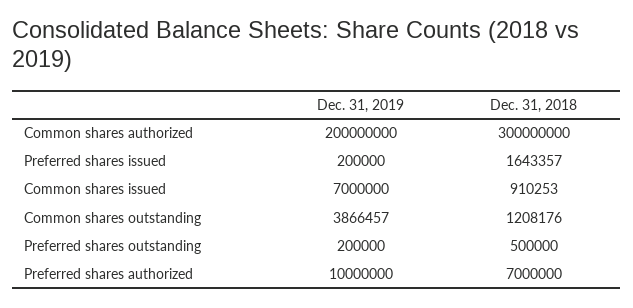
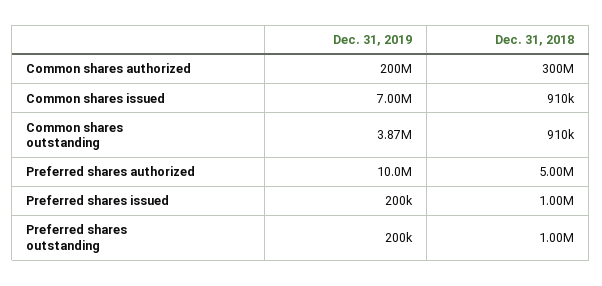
  {
    "Dec. 31, 2019": {
      "Common shares authorized": 200000000,
      "Preferred shares issued": 200000,
      "Common shares issued": 7000000,
      "Common shares outstanding": 3866457,
      "Preferred shares outstanding": 200000,
      "Preferred shares authorized": 10000000
    },
    "Dec. 31, 2018": {
      "Common shares authorized": 300000000,
-     "Preferred shares issued": 1643357,
+     "Preferred shares issued": 1000000,
      "Common shares issued": 910253,
-     "Common shares outstanding": 1208176,
+     "Common shares outstanding": 910000,
-     "Preferred shares outstanding": 500000,
+     "Preferred shares outstanding": 1000000,
-     "Preferred shares authorized": 7000000
+     "Preferred shares authorized": 5000000
    }
  }

